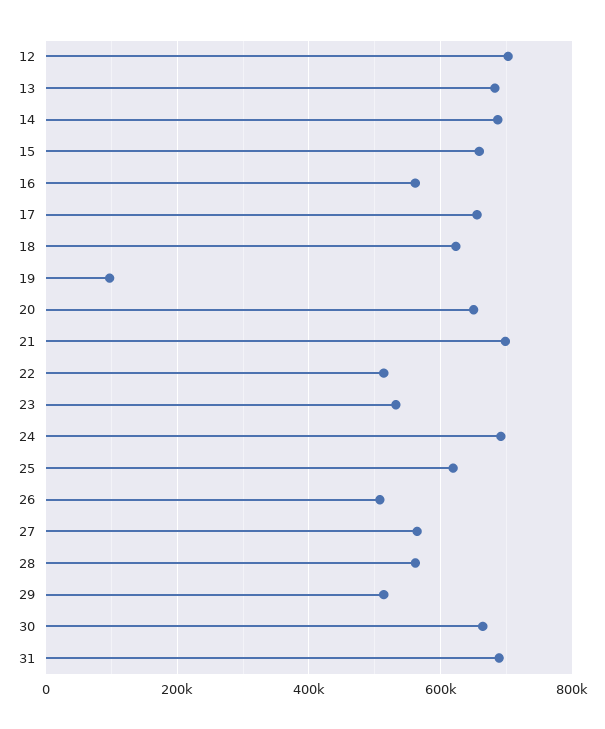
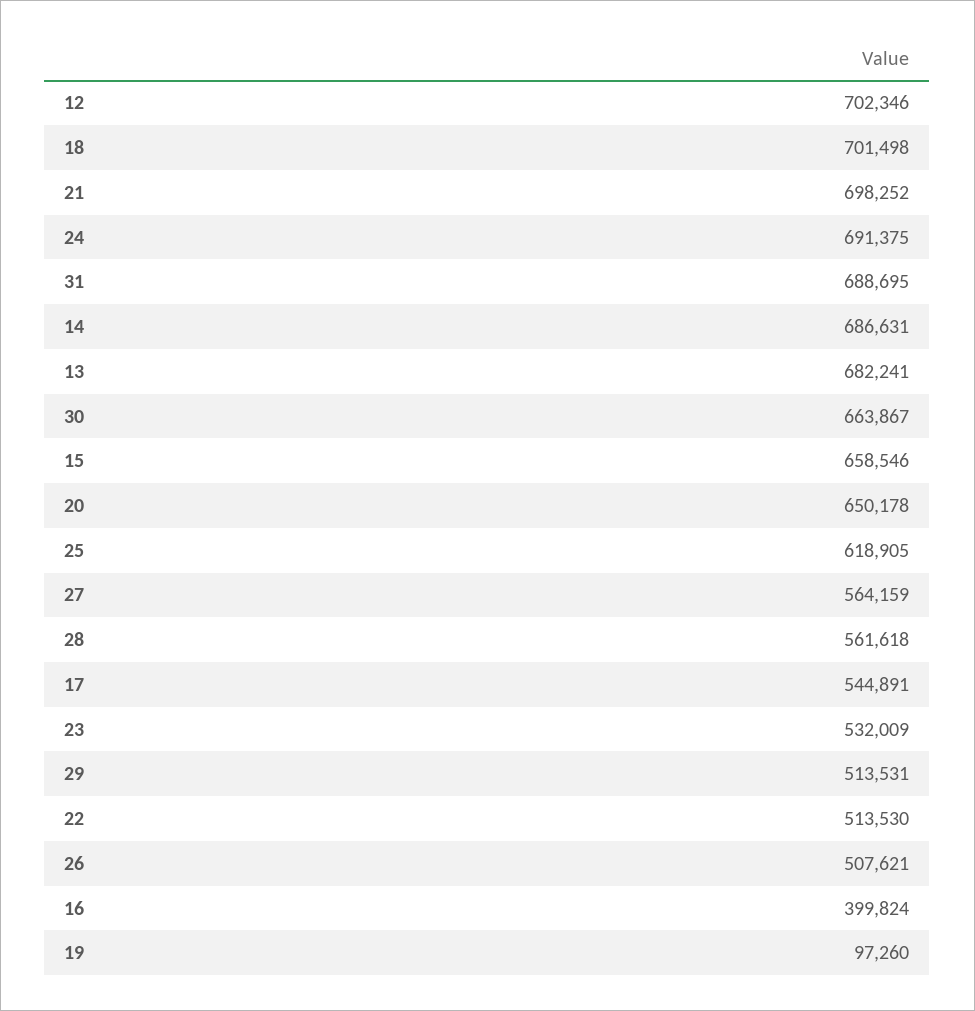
  {
    "12": 702346,
    "13": 682241,
    "14": 686631,
    "15": 658546,
-   "16": 560000,
+   "16": 399824,
-   "17": 660000,
+   "17": 544891,
-   "18": 620000,
+   "18": 701498,
    "19": 97260,
    "20": 650178,
    "21": 698252,
    "22": 513530,
    "23": 532009,
    "24": 691375,
    "25": 618905,
    "26": 507621,
    "27": 564159,
    "28": 561618,
    "29": 513531,
    "30": 663867,
    "31": 688695
  }

